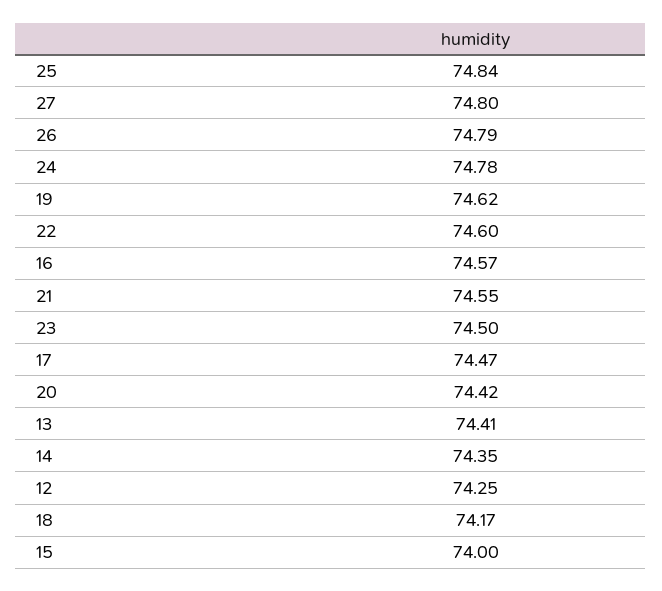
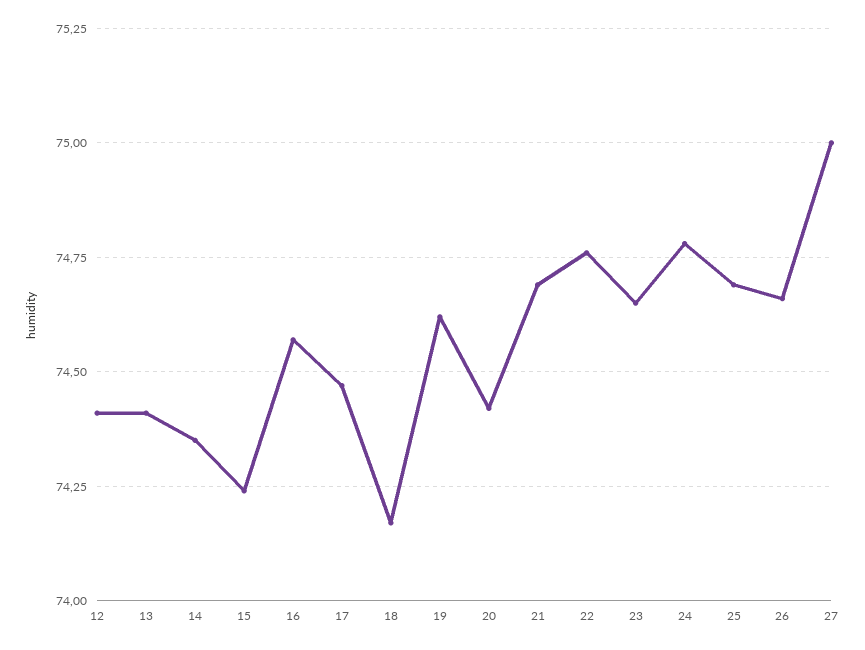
  {
-   "25": 74.84,
+   "25": 74.7,
-   "27": 74.8,
+   "27": 75,
-   "26": 74.79,
+   "26": 74.65,
    "24": 74.78,
    "19": 74.62,
-   "22": 74.6,
+   "22": 74.75,
    "16": 74.57,
-   "21": 74.55,
+   "21": 74.7,
-   "23": 74.5,
+   "23": 74.65,
    "17": 74.47,
    "20": 74.42,
    "13": 74.41,
    "14": 74.35,
-   "12": 74.25,
+   "12": 74.4,
    "18": 74.17,
-   "15": 74
+   "15": 74.25
  }

